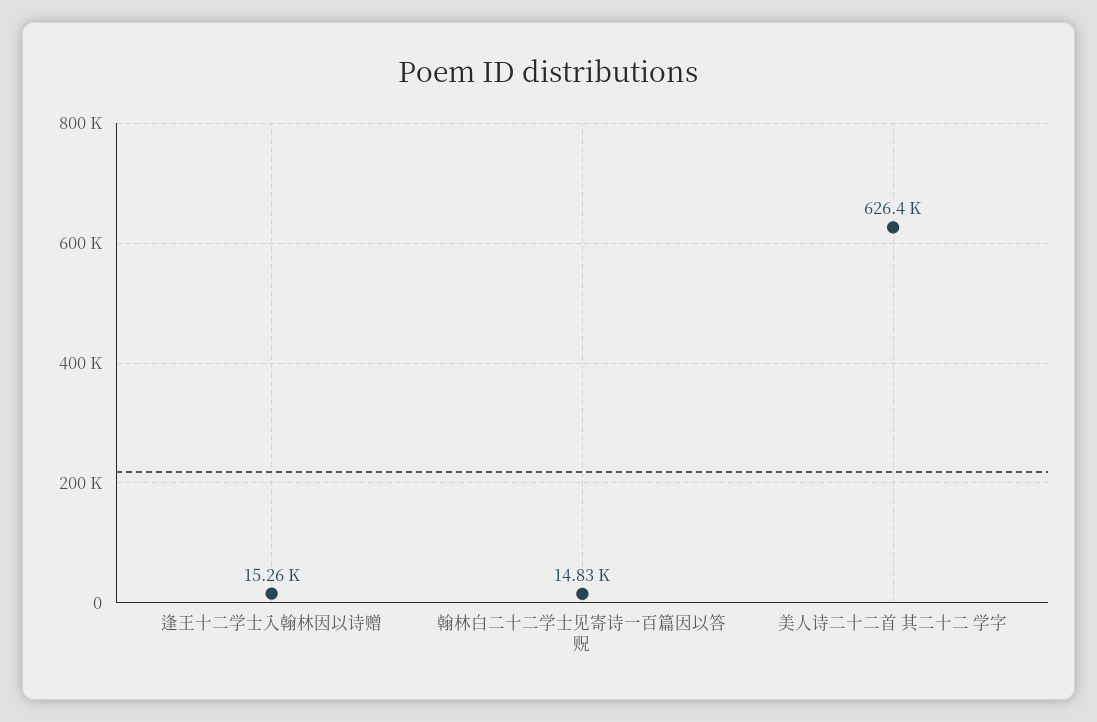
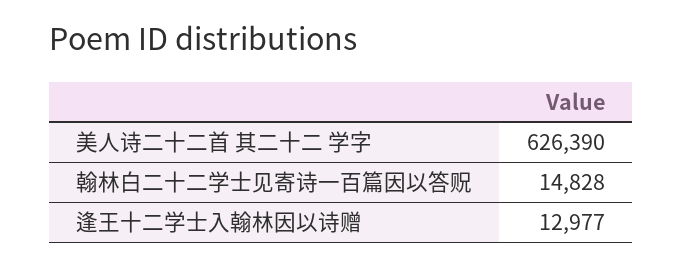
  {
-   "逢王十二学士入翰林因以诗赠": 15260,
+   "逢王十二学士入翰林因以诗赠": 12977,
    "翰林白二十二学士见寄诗一百篇因以答贶": 14828,
    "美人诗二十二首 其二十二 学字": 626390
  }

